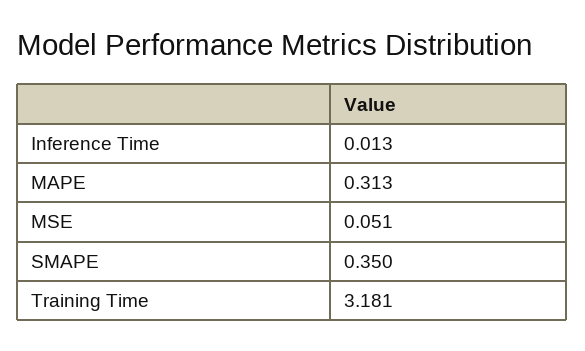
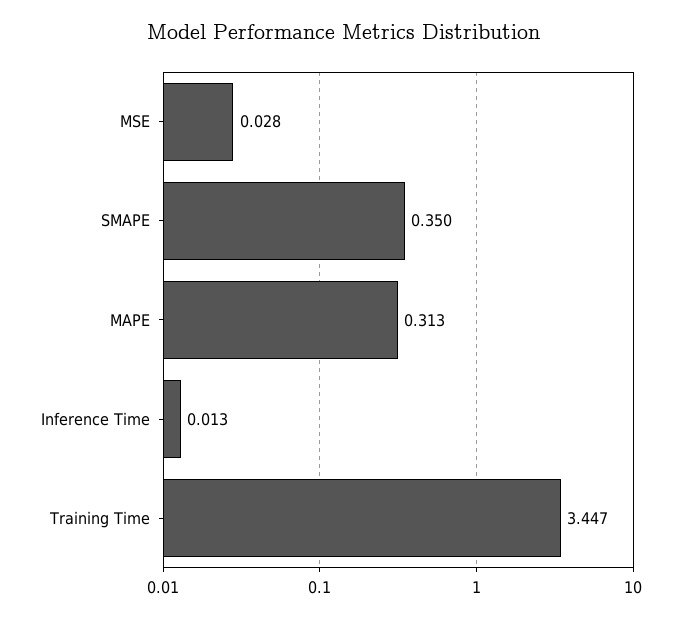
  {
    "Inference Time": 0.013,
    "MAPE": 0.313,
-   "MSE": 0.051,
+   "MSE": 0.028,
    "SMAPE": 0.35,
-   "Training Time": 3.181
+   "Training Time": 3.447
  }

